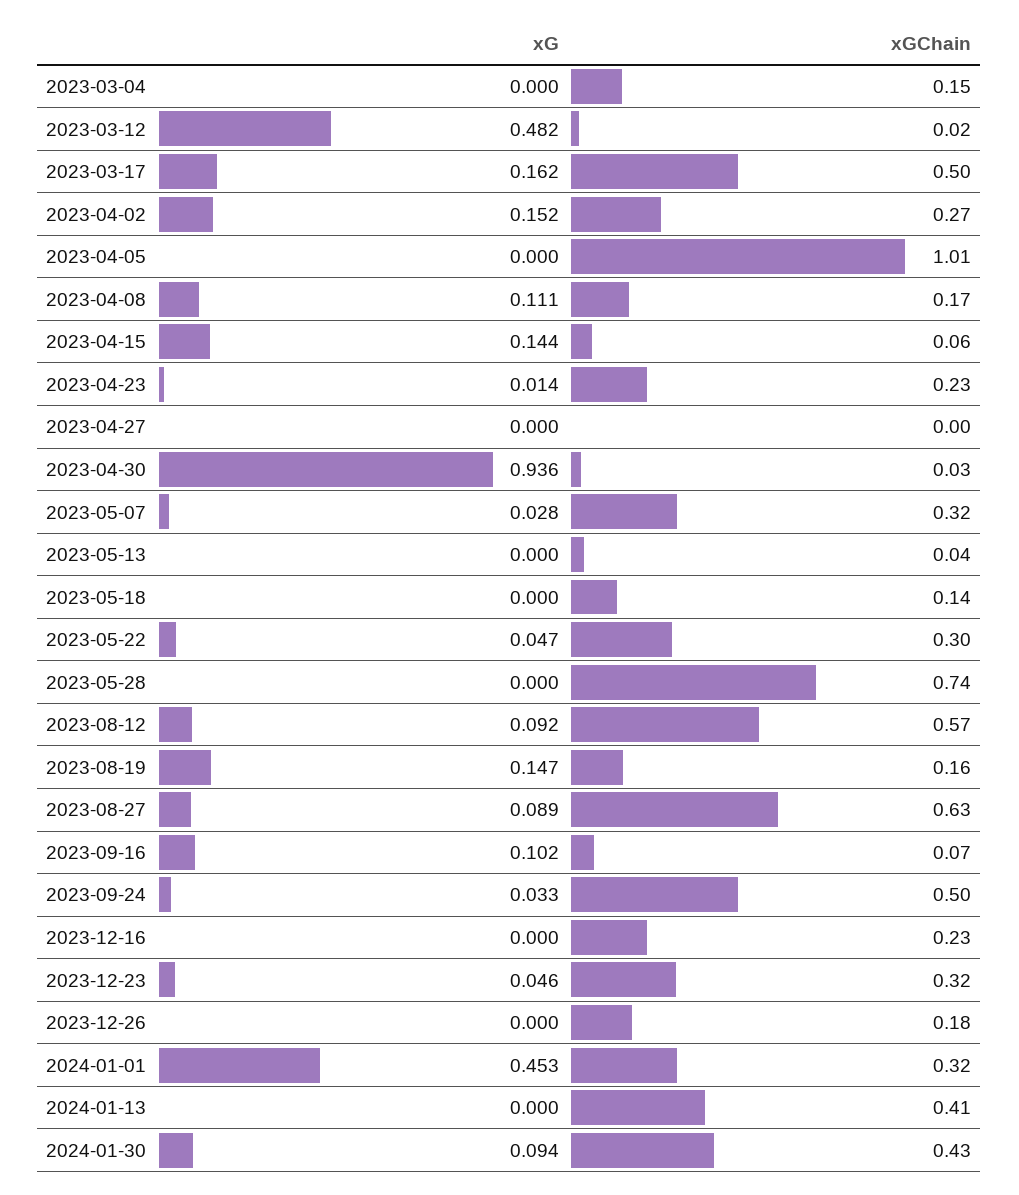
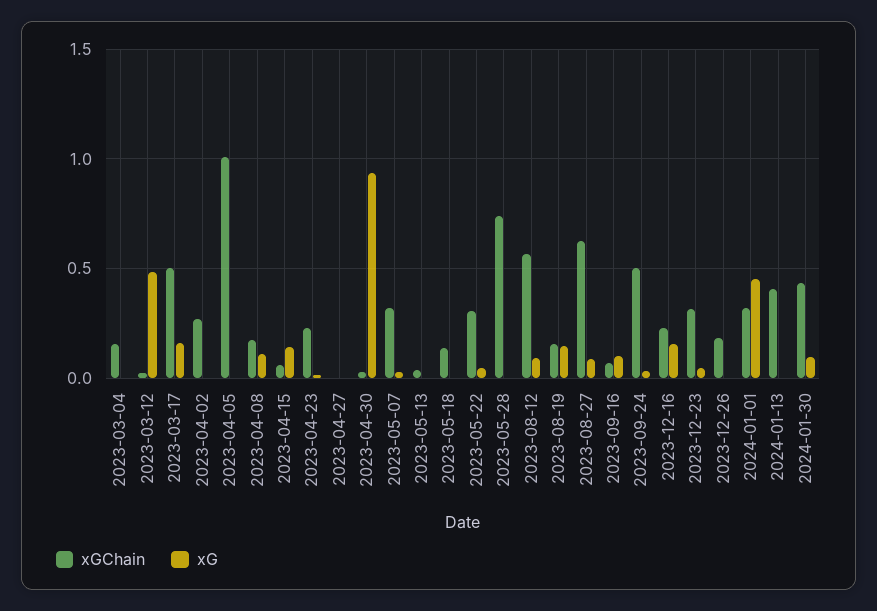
  {
    "xG": {
      "2023-03-04": 0,
      "2023-03-12": 0.482,
      "2023-03-17": 0.162,
-     "2023-04-02": 0.152,
+     "2023-04-02": 0,
      "2023-04-05": 0,
      "2023-04-08": 0.111,
      "2023-04-15": 0.144,
      "2023-04-23": 0.014,
      "2023-04-27": 0,
      "2023-04-30": 0.936,
      "2023-05-07": 0.028,
      "2023-05-13": 0,
      "2023-05-18": 0,
      "2023-05-22": 0.047,
      "2023-05-28": 0,
      "2023-08-12": 0.092,
      "2023-08-19": 0.147,
      "2023-08-27": 0.089,
      "2023-09-16": 0.102,
      "2023-09-24": 0.033,
-     "2023-12-16": 0,
+     "2023-12-16": 0.15,
      "2023-12-23": 0.046,
      "2023-12-26": 0,
      "2024-01-01": 0.453,
      "2024-01-13": 0,
      "2024-01-30": 0.094
    },
    "xGChain": {
      "2023-03-04": 0.15,
      "2023-03-12": 0.02,
      "2023-03-17": 0.5,
      "2023-04-02": 0.27,
      "2023-04-05": 1.01,
      "2023-04-08": 0.17,
      "2023-04-15": 0.06,
      "2023-04-23": 0.23,
      "2023-04-27": 0,
      "2023-04-30": 0.03,
      "2023-05-07": 0.32,
      "2023-05-13": 0.04,
      "2023-05-18": 0.14,
      "2023-05-22": 0.3,
      "2023-05-28": 0.74,
      "2023-08-12": 0.57,
      "2023-08-19": 0.16,
      "2023-08-27": 0.63,
      "2023-09-16": 0.07,
      "2023-09-24": 0.5,
      "2023-12-16": 0.23,
      "2023-12-23": 0.32,
      "2023-12-26": 0.18,
      "2024-01-01": 0.32,
      "2024-01-13": 0.41,
      "2024-01-30": 0.43
    }
  }

